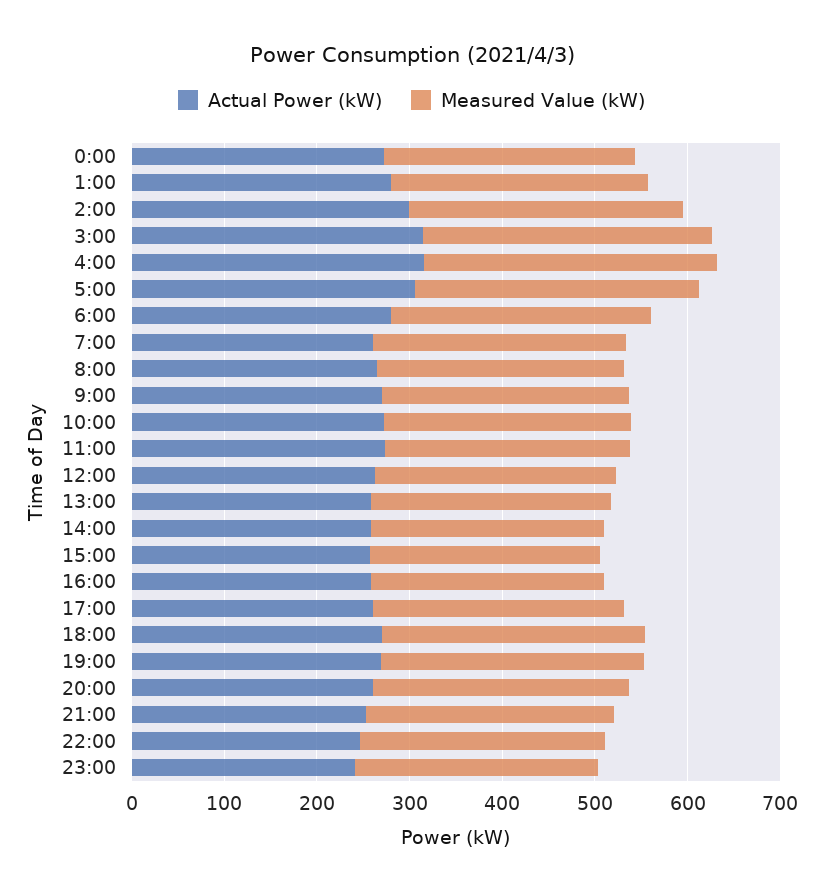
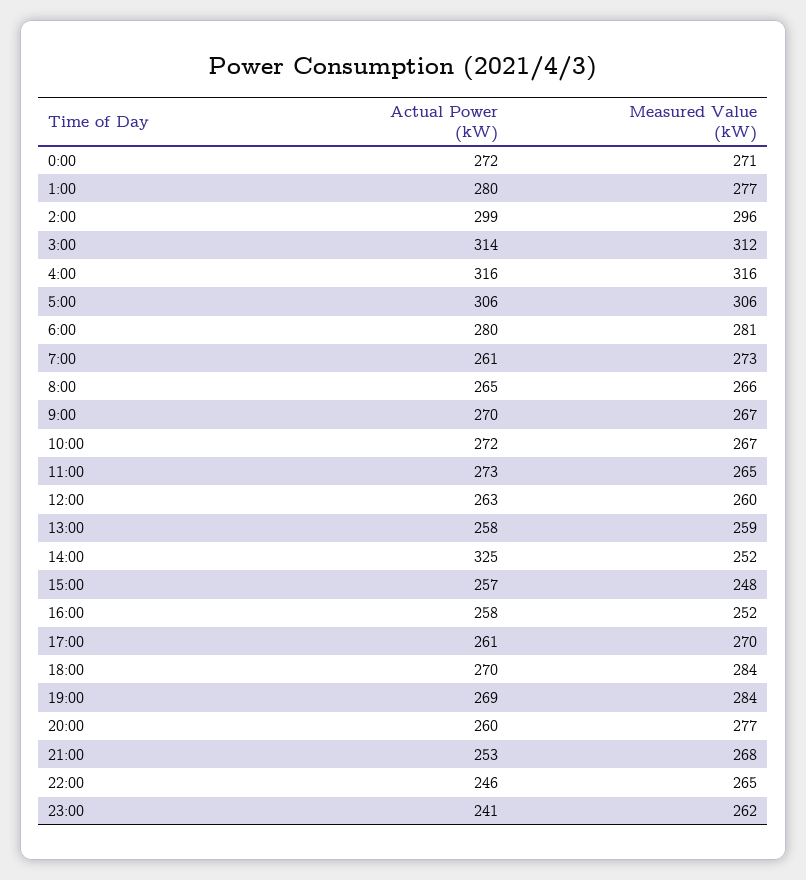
  {
    "Actual Power (kW)": {
      "0:00": 272,
      "1:00": 280,
      "2:00": 299,
      "3:00": 314,
      "4:00": 316,
      "5:00": 306,
      "6:00": 280,
      "7:00": 261,
      "8:00": 265,
      "9:00": 270,
      "10:00": 272,
      "11:00": 273,
      "12:00": 263,
      "13:00": 258,
-     "14:00": 260,
+     "14:00": 325,
      "15:00": 257,
      "16:00": 258,
      "17:00": 261,
      "18:00": 270,
      "19:00": 269,
      "20:00": 260,
      "21:00": 253,
      "22:00": 246,
      "23:00": 241
    },
    "Measured Value (kW)": {
      "0:00": 271,
      "1:00": 277,
      "2:00": 296,
      "3:00": 312,
      "4:00": 316,
      "5:00": 306,
      "6:00": 281,
      "7:00": 273,
      "8:00": 266,
      "9:00": 267,
      "10:00": 267,
      "11:00": 265,
      "12:00": 260,
      "13:00": 259,
      "14:00": 252,
      "15:00": 248,
      "16:00": 252,
      "17:00": 270,
      "18:00": 284,
      "19:00": 284,
      "20:00": 277,
      "21:00": 268,
      "22:00": 265,
      "23:00": 262
    }
  }

